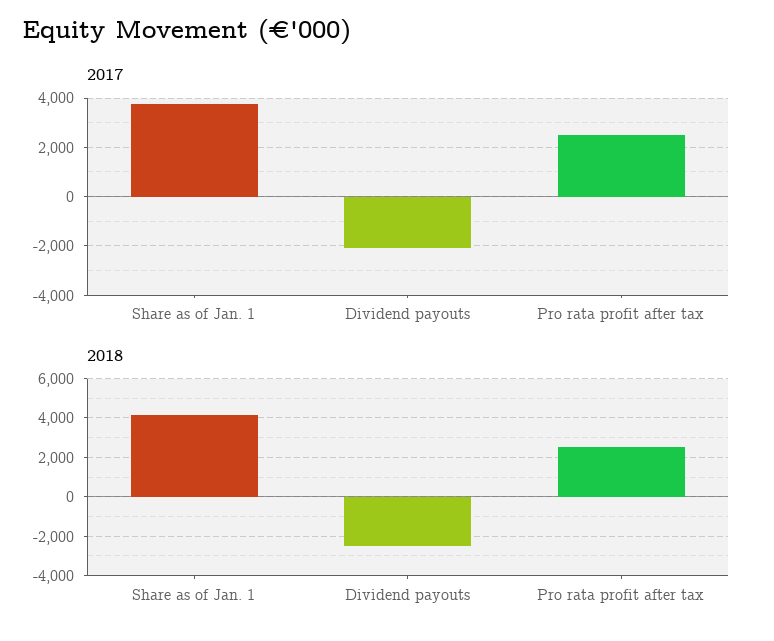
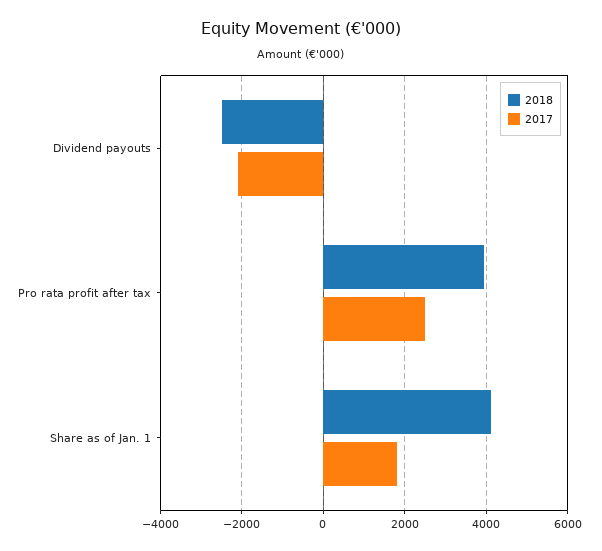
  {
    "2017": {
-     "Share as of Jan. 1": 3750,
+     "Share as of Jan. 1": 1800,
      "Dividend payouts": -2200,
      "Pro rata profit after tax": 2400
    },
    "2018": {
      "Share as of Jan. 1": 4200,
      "Dividend payouts": -2400,
-     "Pro rata profit after tax": 2500
+     "Pro rata profit after tax": 4000
    }
  }

